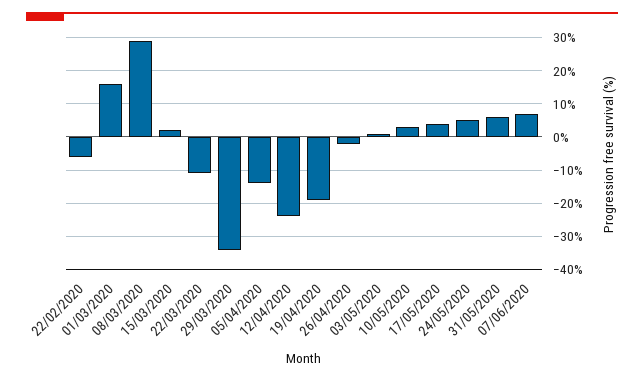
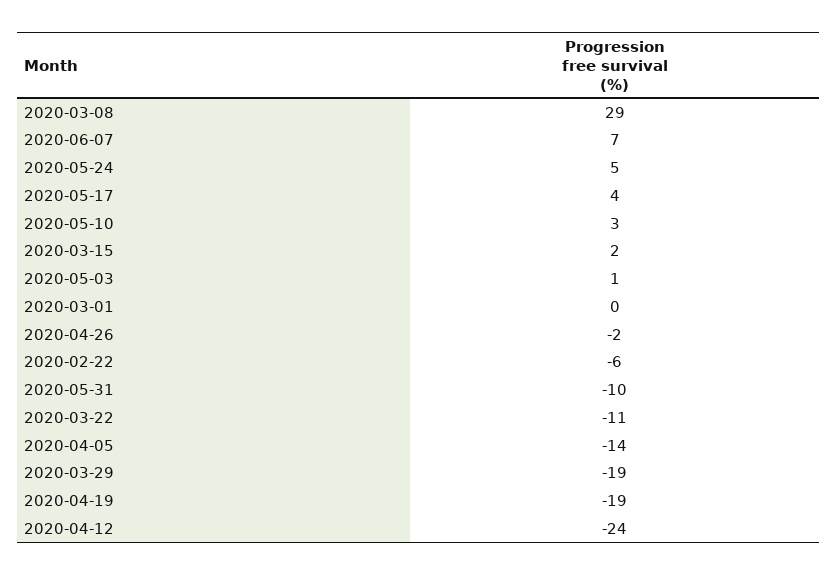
  {
    "22/02/2020": -6,
-   "01/03/2020": 15,
+   "01/03/2020": 0,
    "08/03/2020": 29,
    "15/03/2020": 2,
    "22/03/2020": -11,
-   "29/03/2020": -35,
+   "29/03/2020": -19,
    "05/04/2020": -14,
    "12/04/2020": -24,
    "19/04/2020": -19,
    "26/04/2020": -2,
    "03/05/2020": 1,
    "10/05/2020": 3,
    "17/05/2020": 4,
    "24/05/2020": 5,
-   "31/05/2020": 5,
+   "31/05/2020": -10,
    "07/06/2020": 7
  }

